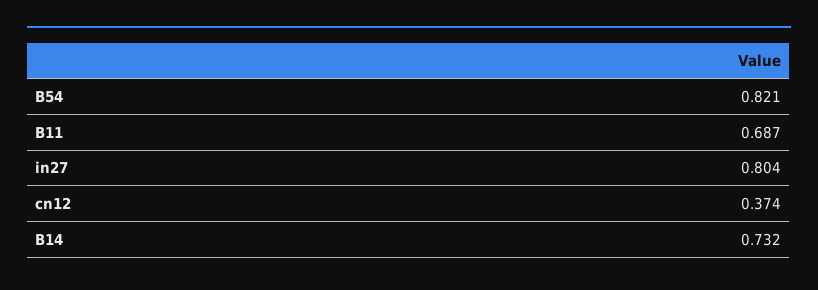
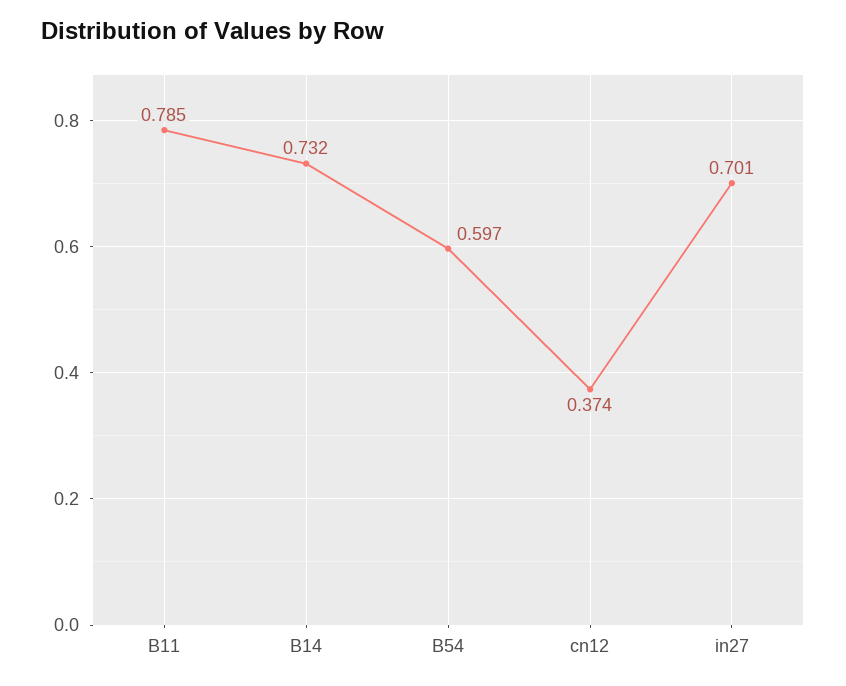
  {
-   "B54": 0.821,
+   "B54": 0.597,
-   "B11": 0.687,
+   "B11": 0.785,
-   "in27": 0.804,
+   "in27": 0.701,
    "cn12": 0.374,
    "B14": 0.732
  }

